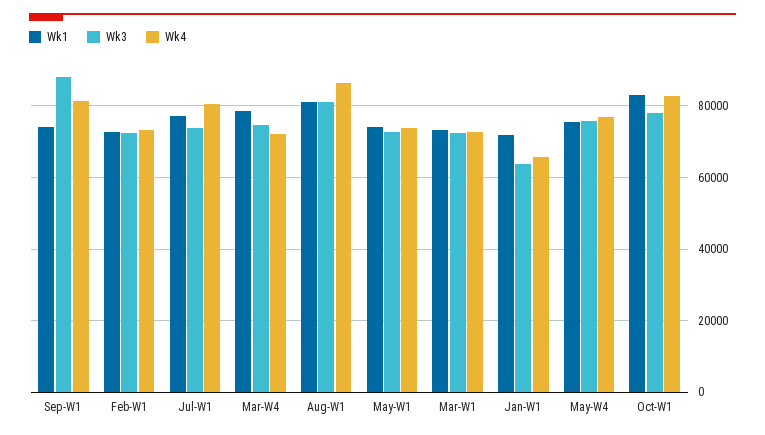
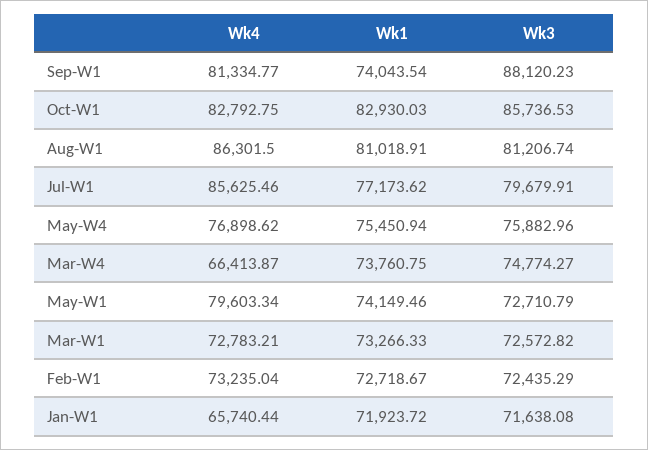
  {
    "Wk1": {
      "Sep-W1": 74043.54,
      "Feb-W1": 72718.67,
      "Jul-W1": 77173.62,
-     "Mar-W4": 78000,
+     "Mar-W4": 73760.75,
      "Aug-W1": 81018.91,
      "May-W1": 74149.46,
      "Mar-W1": 73266.33,
      "Jan-W1": 71923.72,
      "May-W4": 75450.94,
      "Oct-W1": 82930.03
    },
    "Wk3": {
      "Sep-W1": 88120.23,
      "Feb-W1": 72435.29,
-     "Jul-W1": 74000,
+     "Jul-W1": 79679.91,
      "Mar-W4": 74774.27,
      "Aug-W1": 81206.74,
      "May-W1": 72710.79,
      "Mar-W1": 72572.82,
-     "Jan-W1": 64000,
+     "Jan-W1": 71638.08,
      "May-W4": 75882.96,
-     "Oct-W1": 78000
+     "Oct-W1": 85736.53
    },
    "Wk4": {
      "Sep-W1": 81334.77,
      "Feb-W1": 73235.04,
-     "Jul-W1": 80000,
+     "Jul-W1": 85625.46,
-     "Mar-W4": 72000,
+     "Mar-W4": 66413.87,
      "Aug-W1": 86301.5,
-     "May-W1": 74000,
+     "May-W1": 79603.34,
      "Mar-W1": 72783.21,
      "Jan-W1": 65740.44,
      "May-W4": 76898.62,
      "Oct-W1": 82792.75
    }
  }

